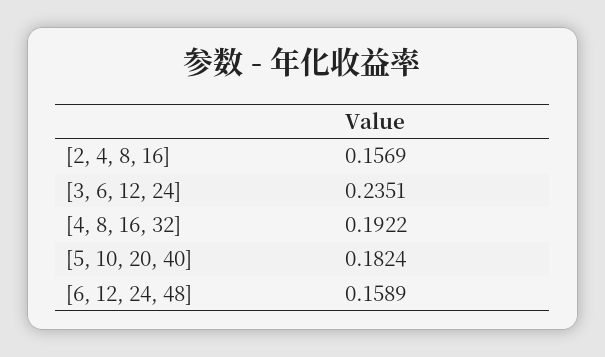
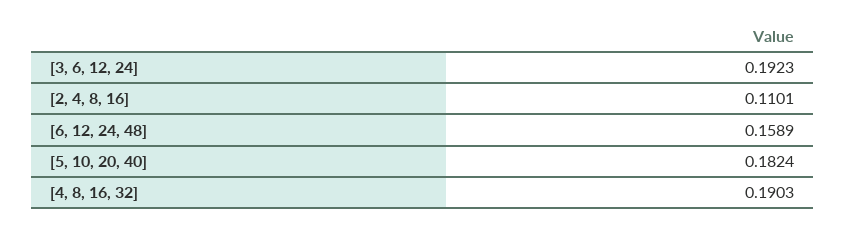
  {
-   "[2, 4, 8, 16]": 0.1569,
+   "[2, 4, 8, 16]": 0.1101,
-   "[3, 6, 12, 24]": 0.2351,
+   "[3, 6, 12, 24]": 0.1923,
-   "[4, 8, 16, 32]": 0.1922,
+   "[4, 8, 16, 32]": 0.1903,
    "[5, 10, 20, 40]": 0.1824,
    "[6, 12, 24, 48]": 0.1589
  }

